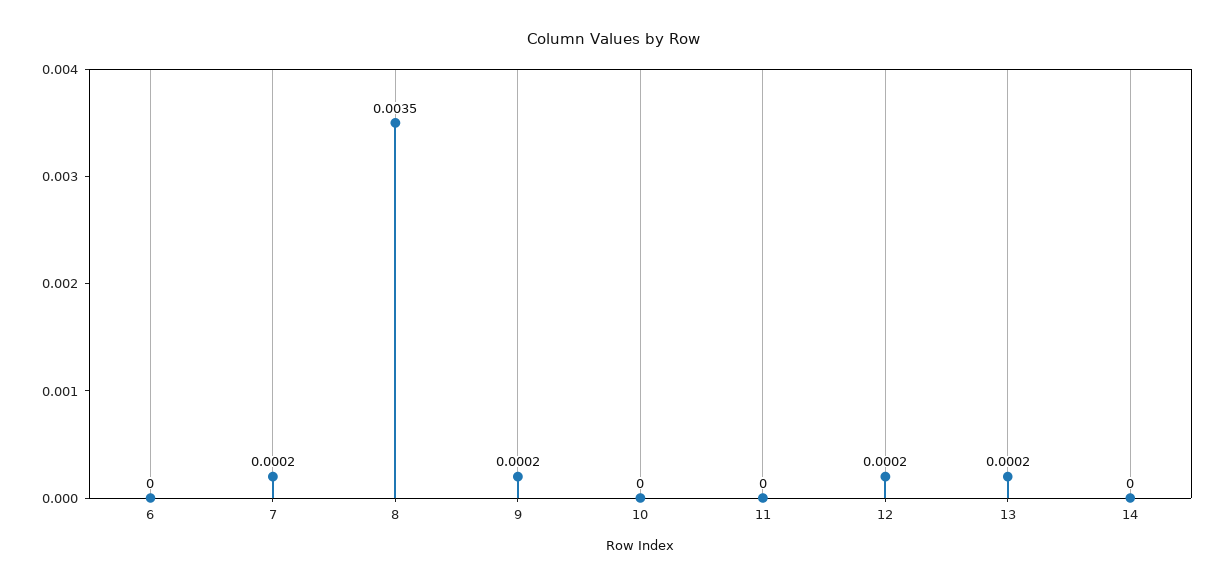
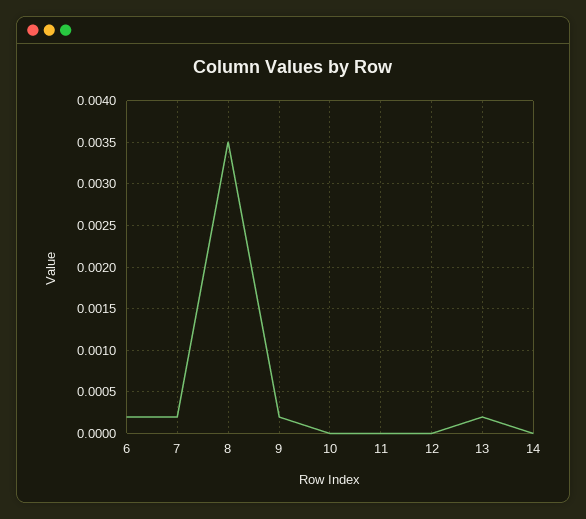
  {
-   "6": 0,
+   "6": 0.0002,
    "7": 0.0002,
    "8": 0.0035,
    "9": 0.0002,
    "10": 0,
    "11": 0,
-   "12": 0.0002,
+   "12": 0,
    "13": 0.0002,
    "14": 0
  }

